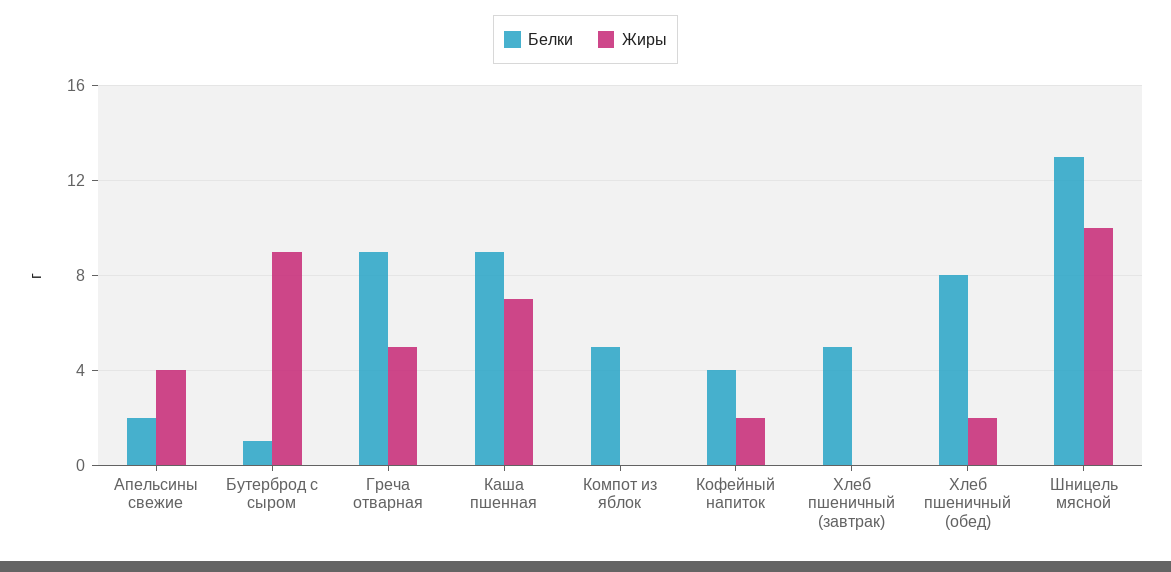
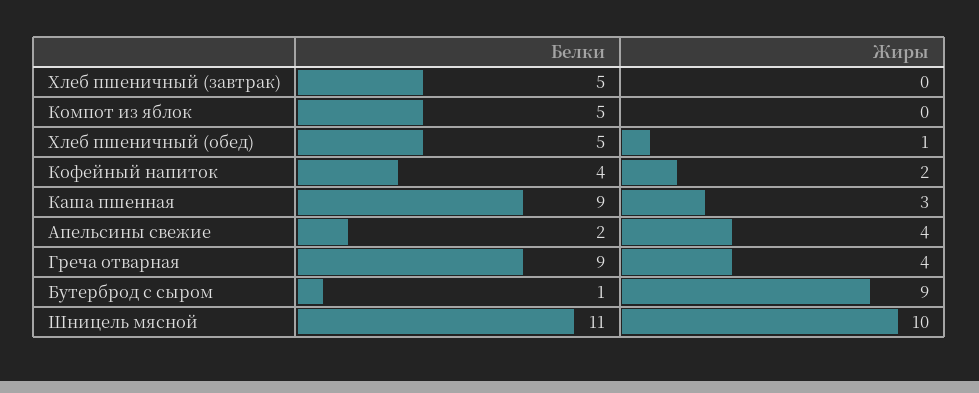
  {
    "Белки": {
      "Апельсины свежие": 2,
      "Бутерброд с сыром": 1,
      "Греча отварная": 9,
      "Каша пшенная": 9,
      "Компот из яблок": 5,
      "Кофейный напиток": 4,
      "Хлеб пшеничный (завтрак)": 5,
-     "Хлеб пшеничный (обед)": 8,
+     "Хлеб пшеничный (обед)": 5,
-     "Шницель мясной": 13
+     "Шницель мясной": 11
    },
    "Жиры": {
      "Апельсины свежие": 4,
      "Бутерброд с сыром": 9,
-     "Греча отварная": 5,
+     "Греча отварная": 4,
-     "Каша пшенная": 7,
+     "Каша пшенная": 3,
      "Компот из яблок": 0,
      "Кофейный напиток": 2,
      "Хлеб пшеничный (завтрак)": 0,
-     "Хлеб пшеничный (обед)": 2,
+     "Хлеб пшеничный (обед)": 1,
      "Шницель мясной": 10
    }
  }

